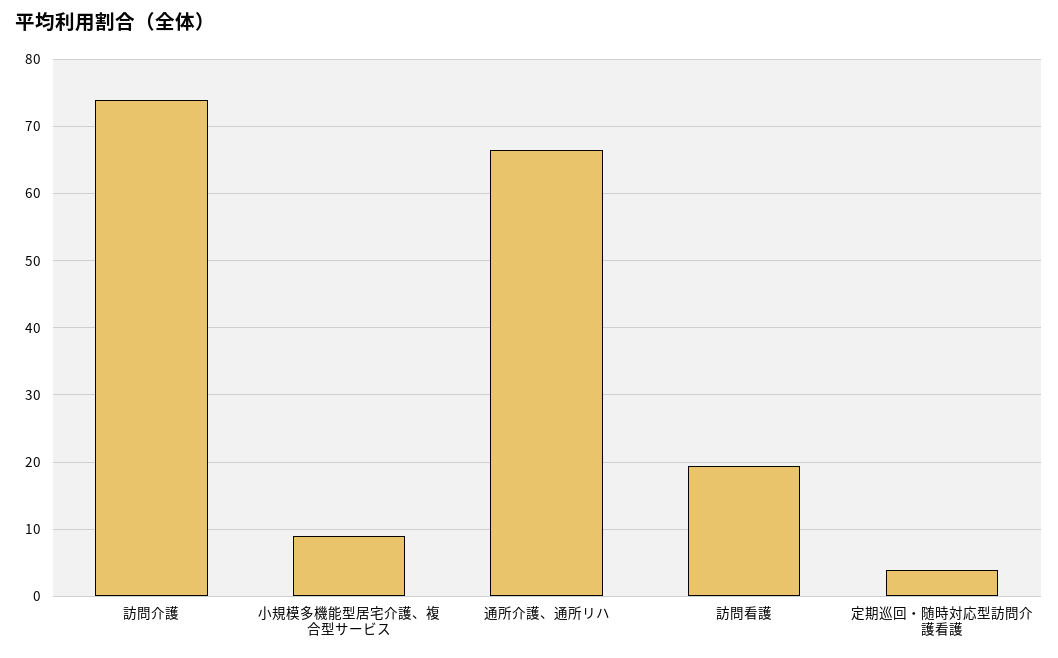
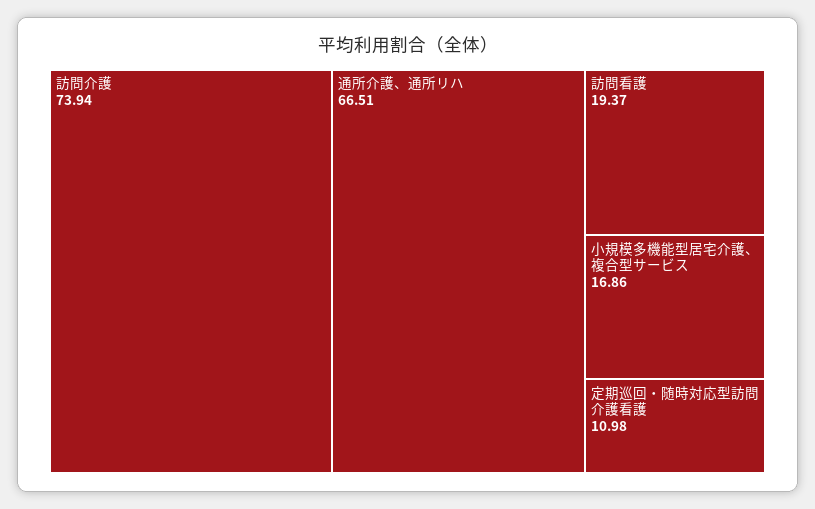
  {
    "訪問介護": 73.94,
-   "小規模多機能型居宅介護、複合型サービス": 9,
+   "小規模多機能型居宅介護、複合型サービス": 16.86,
    "通所介護、通所リハ": 66.51,
    "訪問看護": 19.37,
-   "定期巡回・随時対応型訪問介護看護": 4
+   "定期巡回・随時対応型訪問介護看護": 10.98
  }

